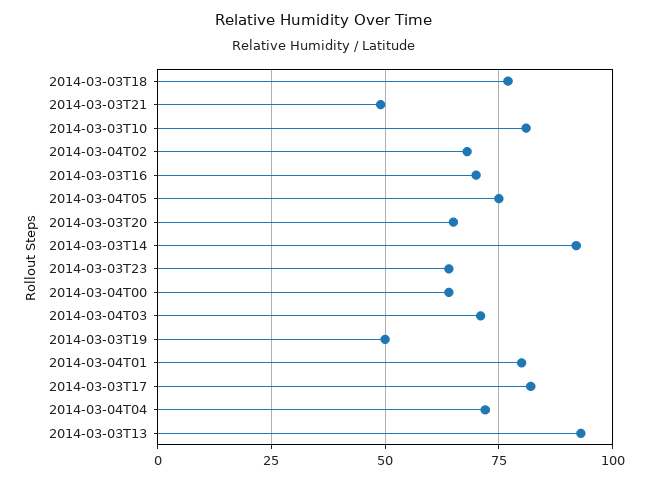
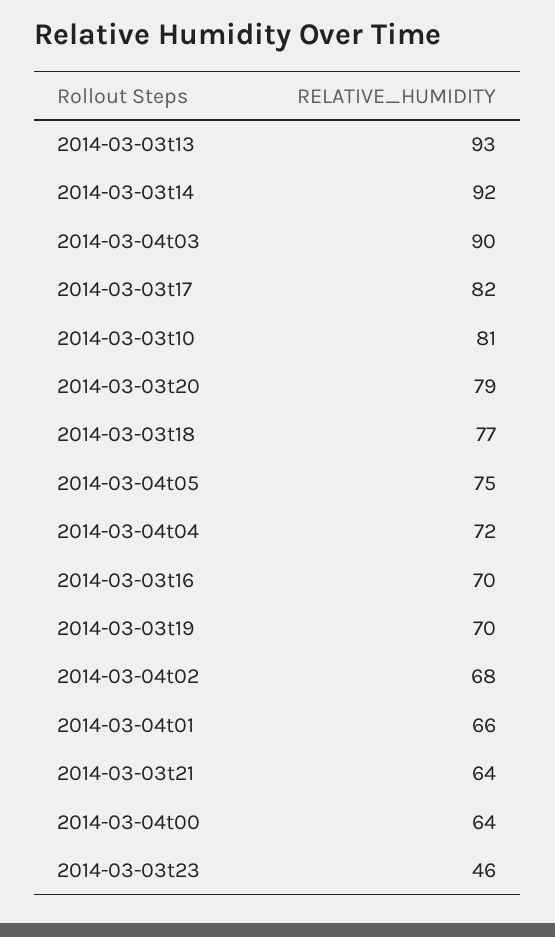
  {
    "2014-03-03T18": 77,
-   "2014-03-03T21": 50,
+   "2014-03-03T21": 64,
    "2014-03-03T10": 81,
    "2014-03-04T02": 68,
    "2014-03-03T16": 70,
    "2014-03-04T05": 75,
-   "2014-03-03T20": 65,
+   "2014-03-03T20": 79,
    "2014-03-03T14": 92,
-   "2014-03-03T23": 65,
+   "2014-03-03T23": 46,
    "2014-03-04T00": 64,
-   "2014-03-04T03": 70,
+   "2014-03-04T03": 90,
-   "2014-03-03T19": 50,
+   "2014-03-03T19": 70,
-   "2014-03-04T01": 80,
+   "2014-03-04T01": 66,
    "2014-03-03T17": 82,
    "2014-03-04T04": 72,
    "2014-03-03T13": 93
  }

